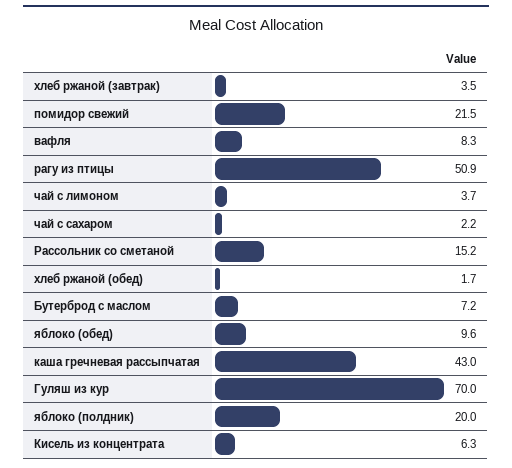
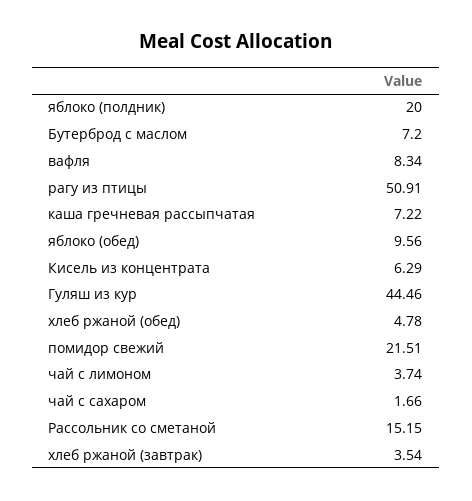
  {
    "хлеб ржаной (завтрак)": 3.54,
    "помидор свежий": 21.51,
    "вафля": 8.34,
    "рагу из птицы": 50.91,
    "чай с лимоном": 3.74,
-   "чай с сахаром": 2.2,
+   "чай с сахаром": 1.66,
    "Рассольник со сметаной": 15.15,
-   "хлеб ржаной (обед)": 1.7,
+   "хлеб ржаной (обед)": 4.78,
    "Бутерброд с маслом": 7.2,
    "яблоко (обед)": 9.56,
-   "каша гречневая рассыпчатая": 43,
+   "каша гречневая рассыпчатая": 7.22,
-   "Гуляш из кур": 70,
+   "Гуляш из кур": 44.46,
    "яблоко (полдник)": 20,
    "Кисель из концентрата": 6.29
  }

